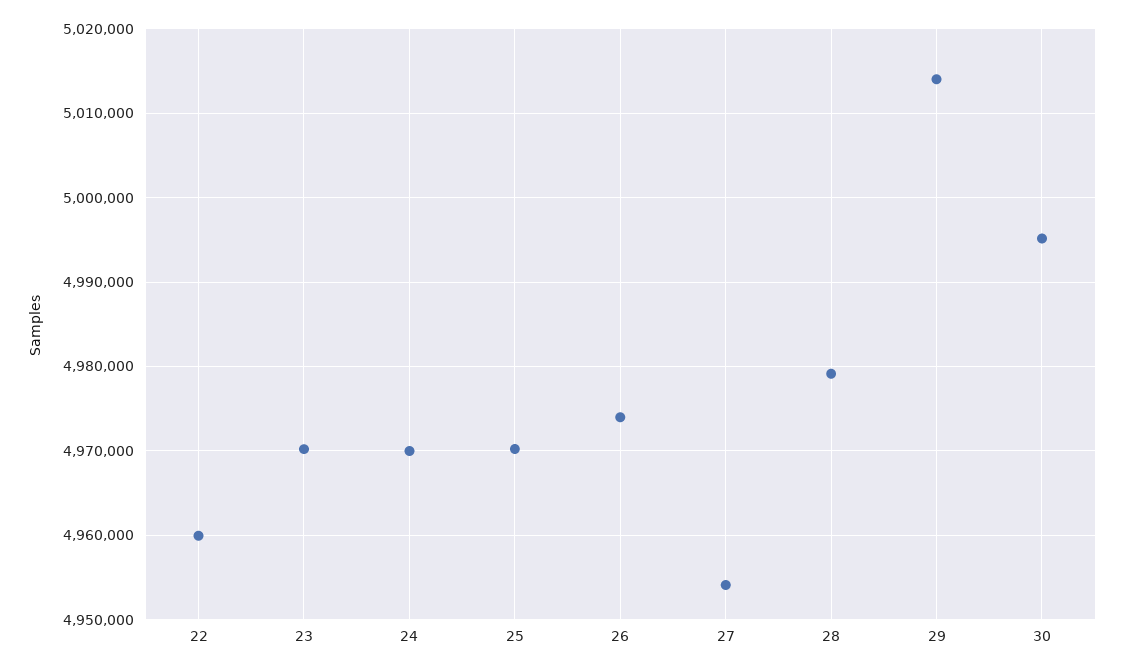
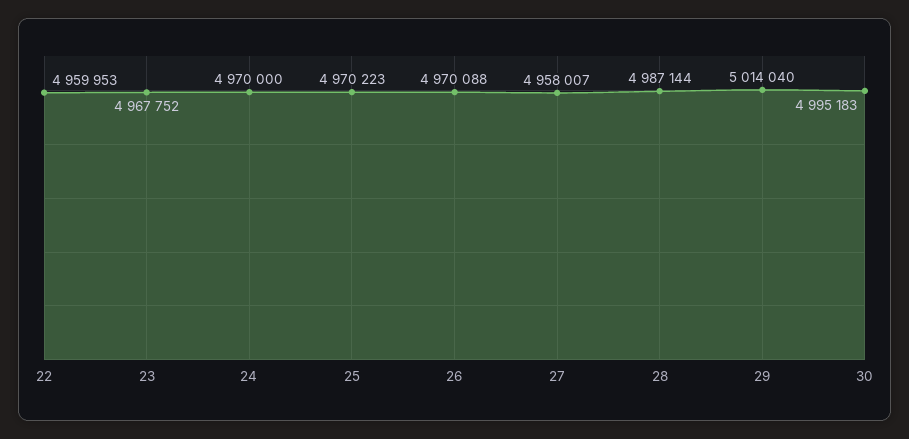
  {
    "22": 4959953,
-   "23": 4970000,
+   "23": 4967752,
    "24": 4970000,
    "25": 4970223,
-   "26": 4974000,
+   "26": 4970088,
-   "27": 4954000,
+   "27": 4958007,
-   "28": 4979000,
+   "28": 4987144,
    "29": 5014040,
    "30": 4995183
  }

